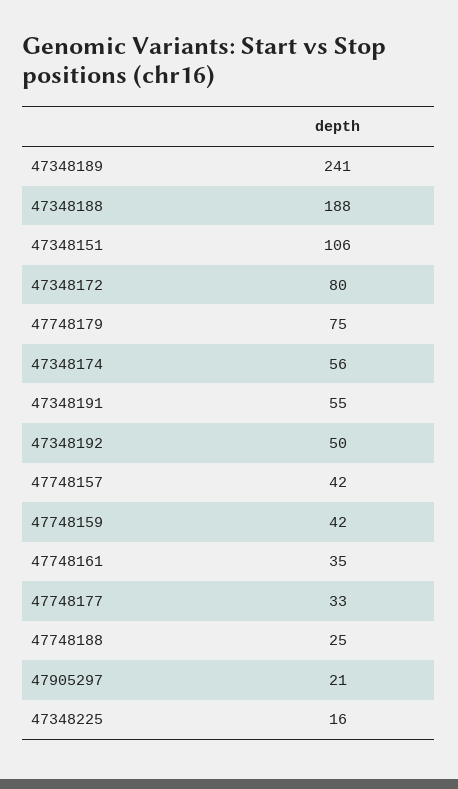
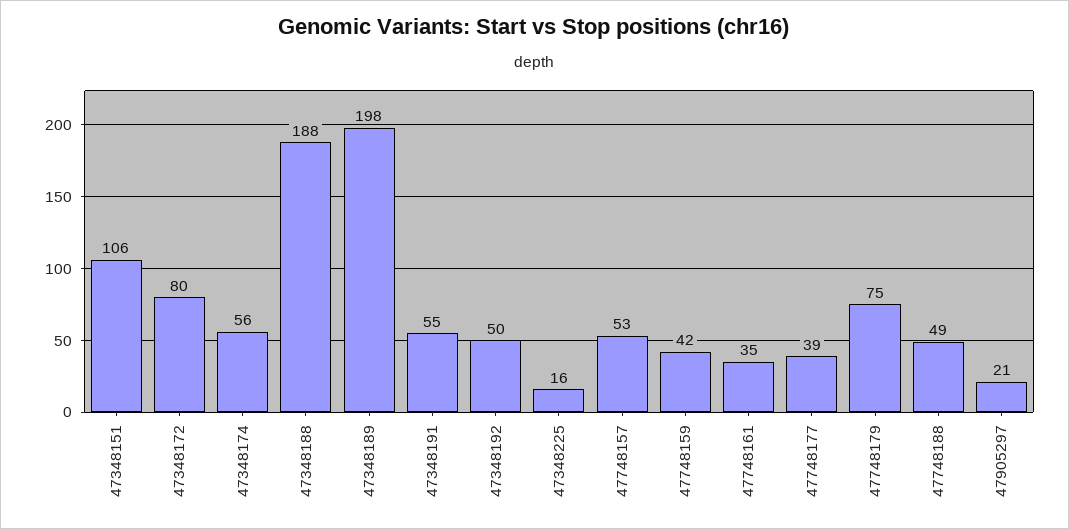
  {
-   "47348189": 241,
+   "47348189": 198,
    "47348188": 188,
    "47348151": 106,
    "47348172": 80,
    "47748179": 75,
    "47348174": 56,
    "47348191": 55,
    "47348192": 50,
-   "47748157": 42,
+   "47748157": 53,
    "47748159": 42,
    "47748161": 35,
-   "47748177": 33,
+   "47748177": 39,
-   "47748188": 25,
+   "47748188": 49,
    "47905297": 21,
    "47348225": 16
  }

